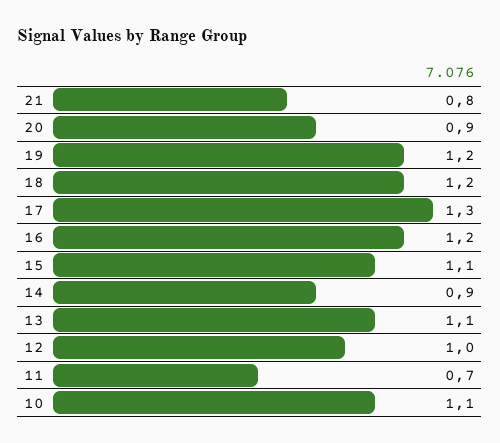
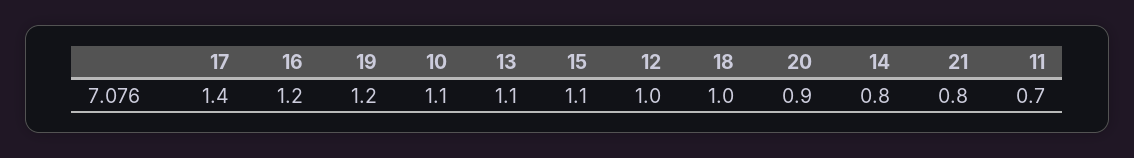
  {
    "21": 0.8,
    "20": 0.9,
    "19": 1.2,
-   "18": 1.2,
+   "18": 1,
-   "17": 1.3,
+   "17": 1.4,
    "16": 1.2,
    "15": 1.1,
-   "14": 0.9,
+   "14": 0.8,
    "13": 1.1,
    "12": 1,
    "11": 0.7,
    "10": 1.1
  }

